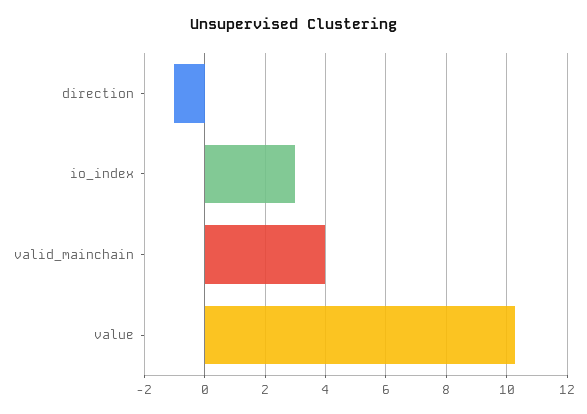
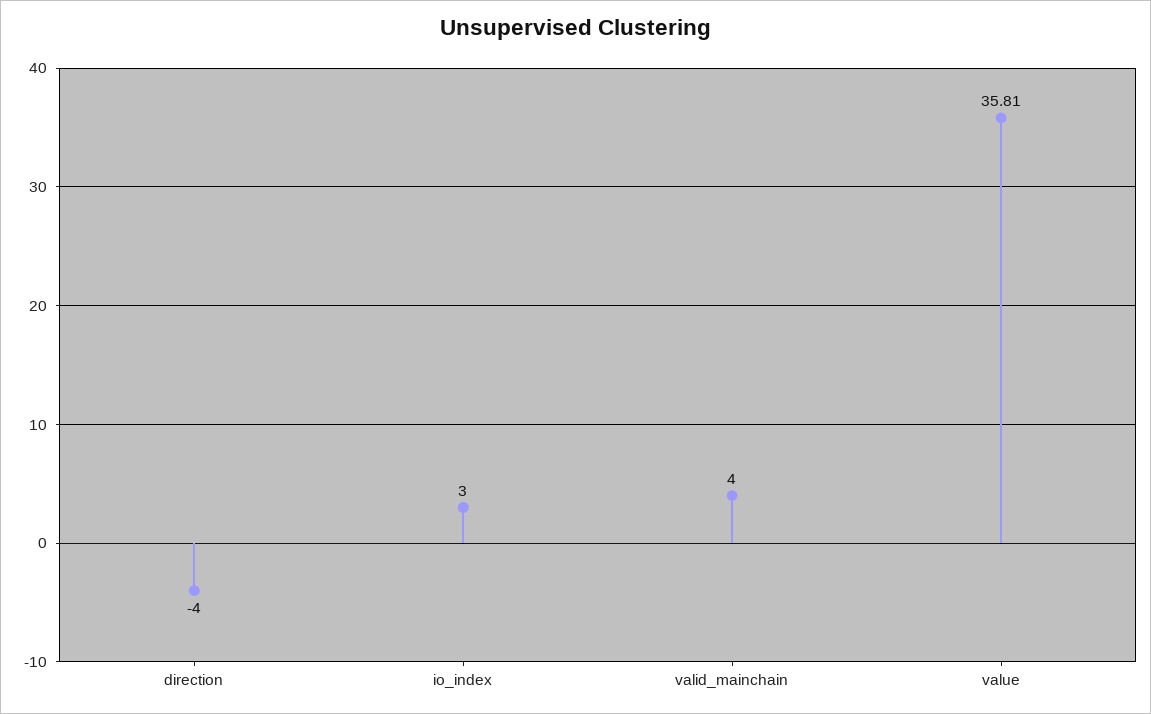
  {
-   "direction": -1,
+   "direction": -4,
    "io_index": 3,
    "valid_mainchain": 4,
-   "value": 10.2
+   "value": 35.81
  }

